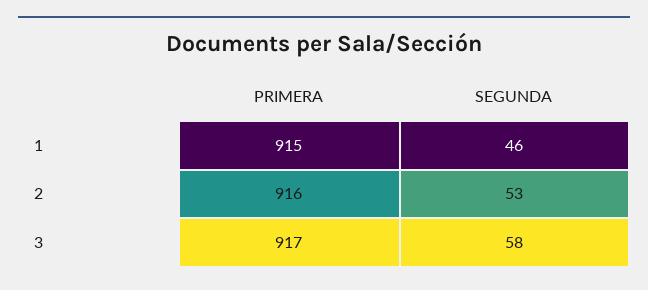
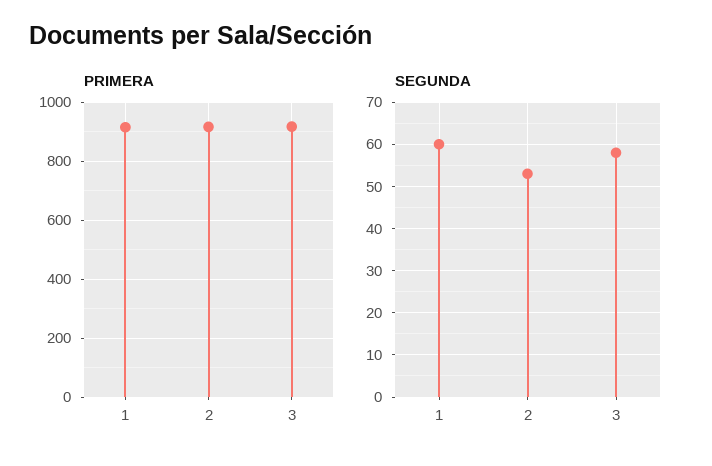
  {
    "PRIMERA": {
      "1": 915,
      "2": 916,
      "3": 917
    },
    "SEGUNDA": {
-     "1": 46,
+     "1": 60,
      "2": 53,
      "3": 58
    }
  }

